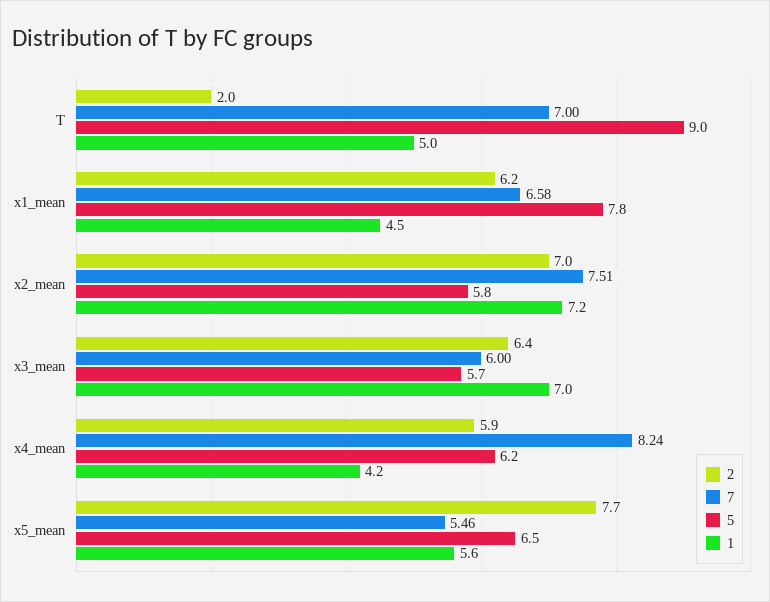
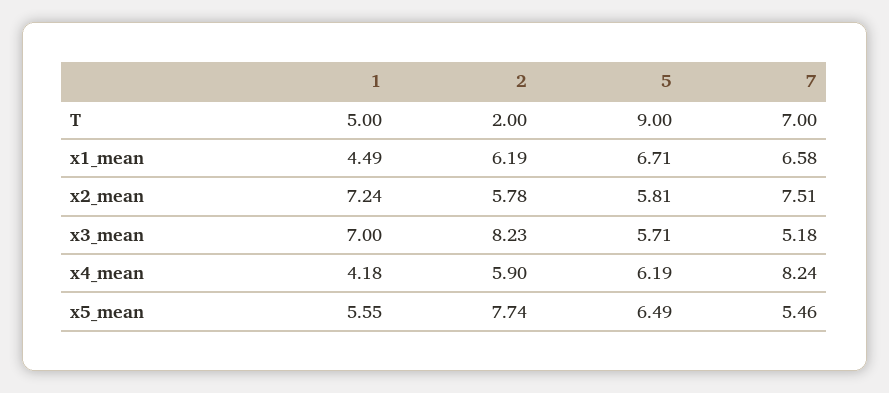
  {
    "2": {
      "T": 2,
      "x1_mean": 6.19,
-     "x2_mean": 7,
+     "x2_mean": 5.78,
-     "x3_mean": 6.4,
+     "x3_mean": 8.23,
      "x4_mean": 5.9,
      "x5_mean": 7.74
    },
    "7": {
      "T": 7,
      "x1_mean": 6.58,
      "x2_mean": 7.51,
-     "x3_mean": 6,
+     "x3_mean": 5.18,
      "x4_mean": 8.24,
      "x5_mean": 5.46
    },
    "5": {
      "T": 9,
-     "x1_mean": 7.8,
+     "x1_mean": 6.71,
      "x2_mean": 5.81,
      "x3_mean": 5.71,
      "x4_mean": 6.19,
      "x5_mean": 6.49
    },
    "1": {
      "T": 5,
      "x1_mean": 4.49,
      "x2_mean": 7.24,
      "x3_mean": 7,
      "x4_mean": 4.18,
      "x5_mean": 5.55
    }
  }

